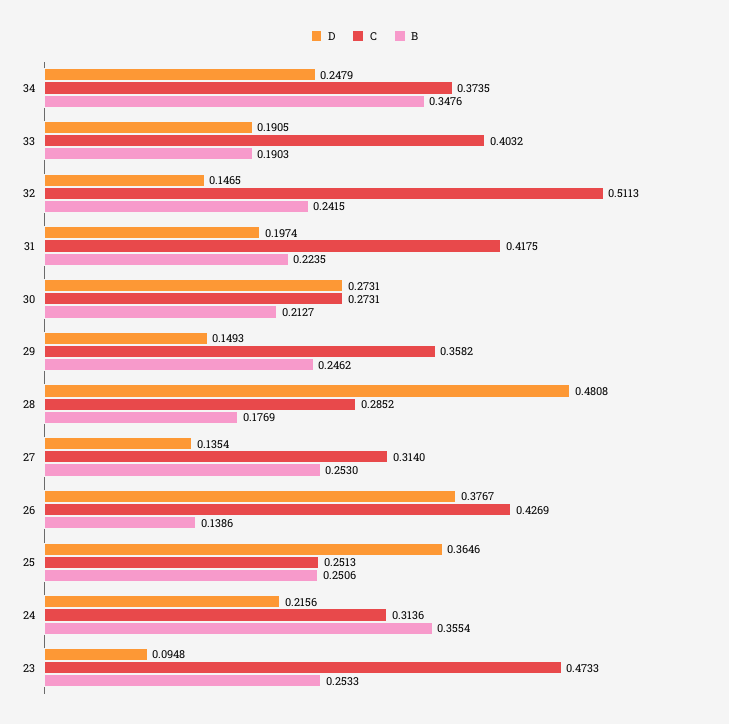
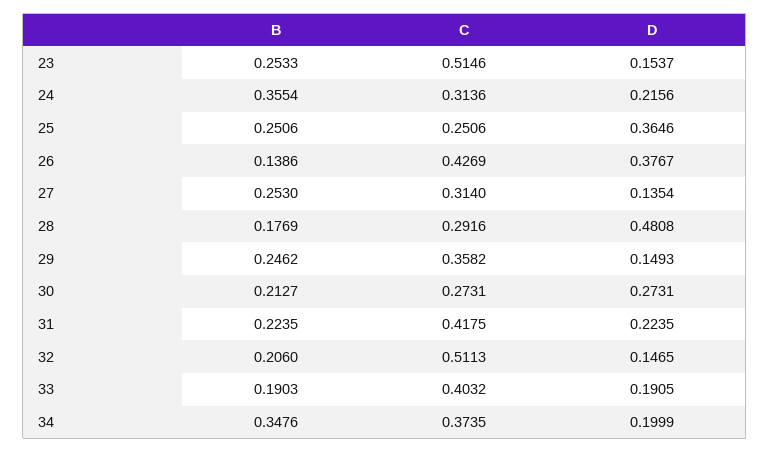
  {
    "D": {
-     "34": 0.2479,
+     "34": 0.1999,
      "33": 0.1905,
      "32": 0.1465,
-     "31": 0.1974,
+     "31": 0.2235,
      "30": 0.2731,
      "29": 0.1493,
      "28": 0.4808,
      "27": 0.1354,
      "26": 0.3767,
      "25": 0.3646,
      "24": 0.2156,
-     "23": 0.0948
+     "23": 0.1537
    },
    "C": {
      "34": 0.3735,
      "33": 0.4032,
      "32": 0.5113,
      "31": 0.4175,
      "30": 0.2731,
      "29": 0.3582,
-     "28": 0.2852,
+     "28": 0.2916,
      "27": 0.314,
      "26": 0.4269,
-     "25": 0.2513,
+     "25": 0.2506,
      "24": 0.3136,
-     "23": 0.4733
+     "23": 0.5146
    },
    "B": {
      "34": 0.3476,
      "33": 0.1903,
-     "32": 0.2415,
+     "32": 0.206,
      "31": 0.2235,
      "30": 0.2127,
      "29": 0.2462,
      "28": 0.1769,
      "27": 0.253,
      "26": 0.1386,
      "25": 0.2506,
      "24": 0.3554,
      "23": 0.2533
    }
  }

